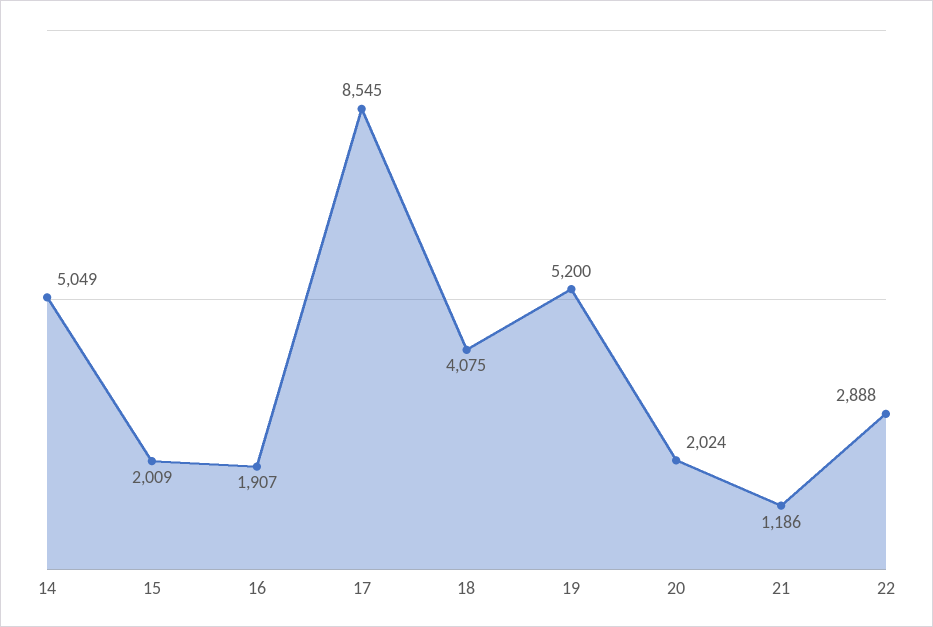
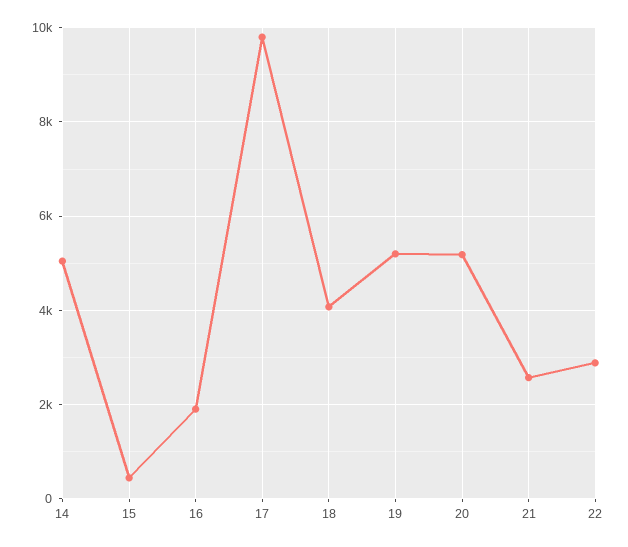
  {
    "14": 5049,
-   "15": 2009,
+   "15": 400,
    "16": 1907,
-   "17": 8545,
+   "17": 9800,
    "18": 4075,
    "19": 5200,
-   "20": 2024,
+   "20": 5200,
-   "21": 1186,
+   "21": 2600,
    "22": 2888
  }

